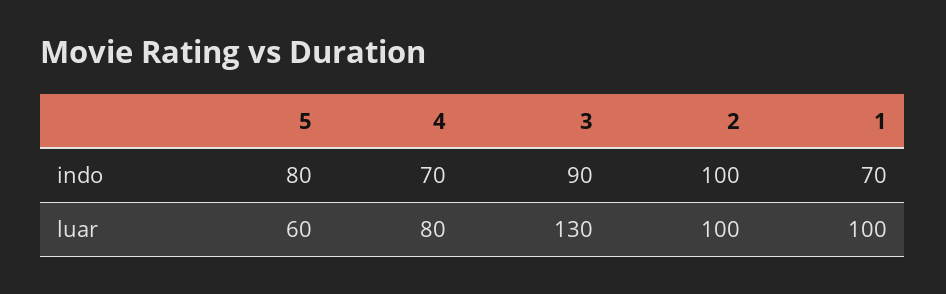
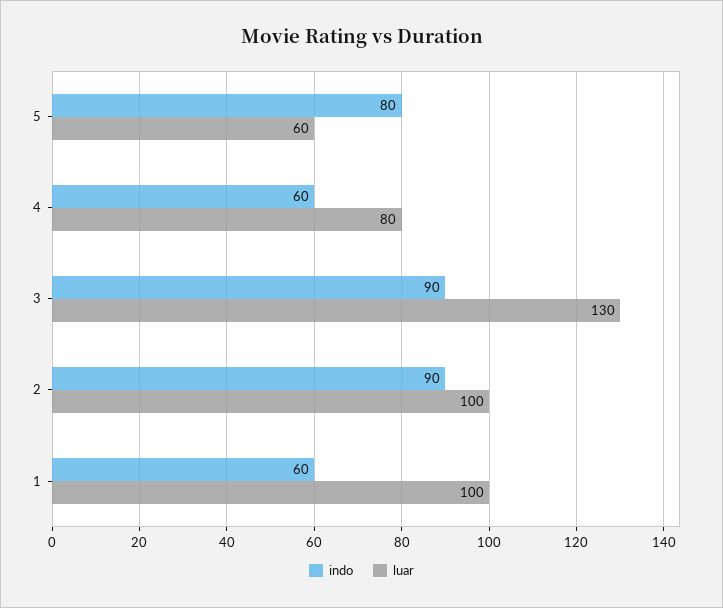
  {
    "indo": {
      "5": 80,
-     "4": 70,
+     "4": 60,
      "3": 90,
-     "2": 100,
+     "2": 90,
-     "1": 70
+     "1": 60
    },
    "luar": {
      "5": 60,
      "4": 80,
      "3": 130,
      "2": 100,
      "1": 100
    }
  }

